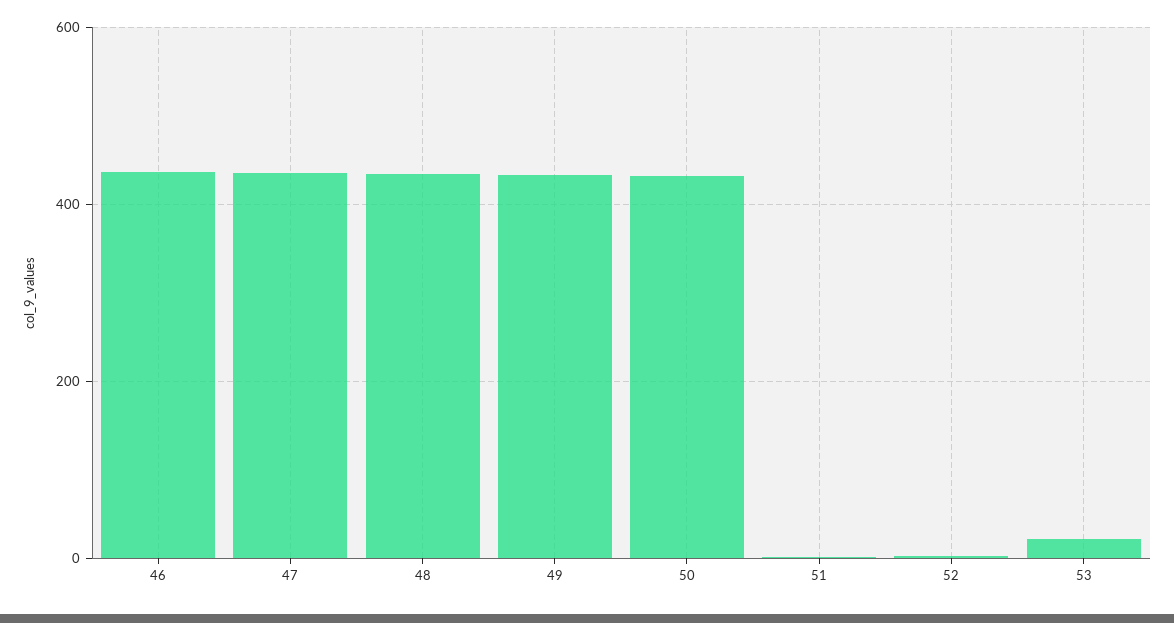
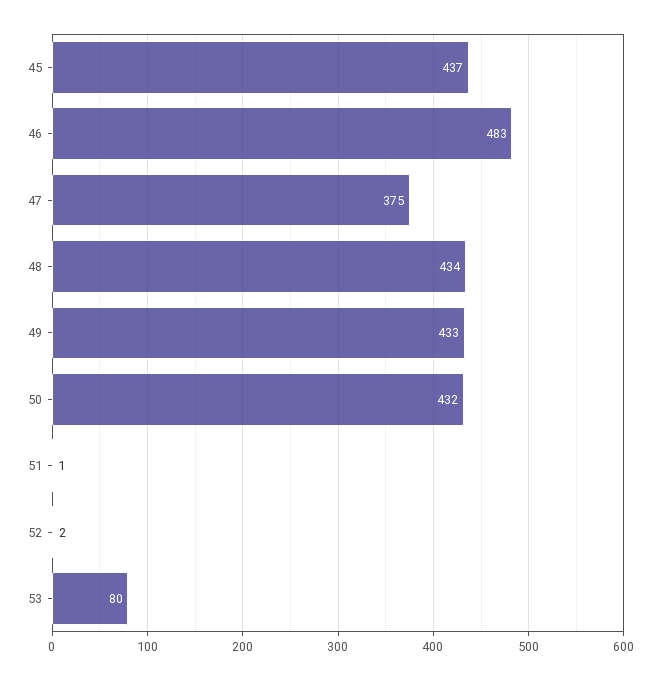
  {
-   "46": 440,
+   "46": 483,
-   "47": 440,
+   "47": 375,
    "48": 434,
    "49": 433,
    "50": 432,
    "51": 1,
    "52": 2,
-   "53": 20
+   "53": 80,
+   "45": 437
  }

